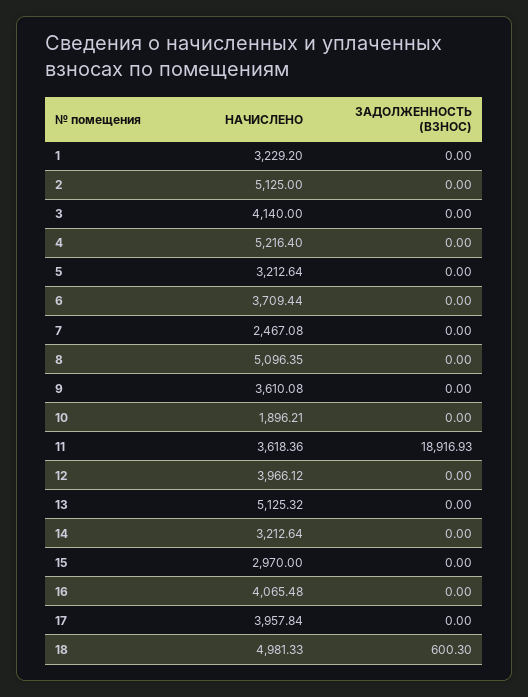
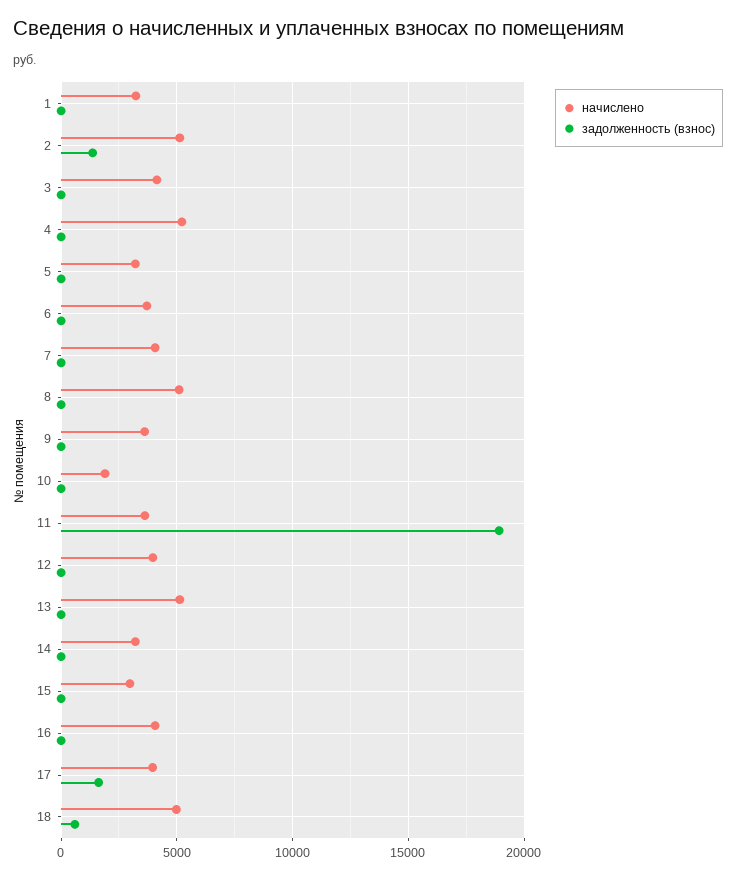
  {
    "НАЧИСЛЕНО": {
      "1": 3229.2,
      "2": 5125,
      "3": 4140,
      "4": 5216.4,
      "5": 3212.64,
      "6": 3709.44,
-     "7": 2467.08,
+     "7": 4000,
      "8": 5096.35,
      "9": 3610.08,
      "10": 1896.21,
      "11": 3618.36,
      "12": 3966.12,
      "13": 5125.32,
      "14": 3212.64,
      "15": 2970,
      "16": 4065.48,
      "17": 3957.84,
      "18": 4981.33
    },
    "ЗАДОЛЖЕННОСТЬ (ВЗНОС)": {
      "1": 0,
-     "2": 0,
+     "2": 1500,
      "3": 0,
      "4": 0,
      "5": 0,
      "6": 0,
      "7": 0,
      "8": 0,
      "9": 0,
      "10": 0,
      "11": 18916.93,
      "12": 0,
      "13": 0,
      "14": 0,
      "15": 0,
      "16": 0,
-     "17": 0,
+     "17": 1500,
      "18": 600.3
    }
  }

